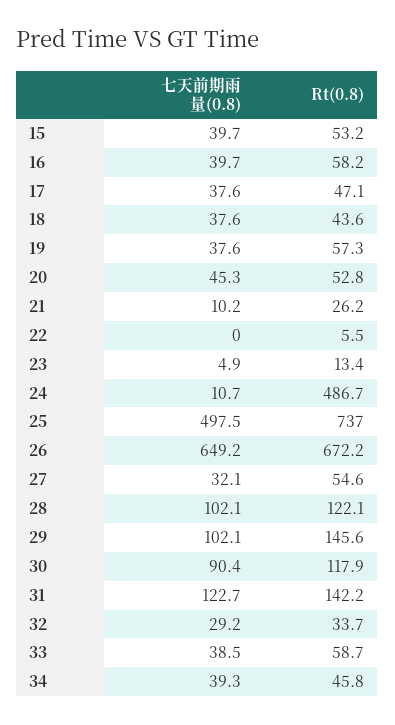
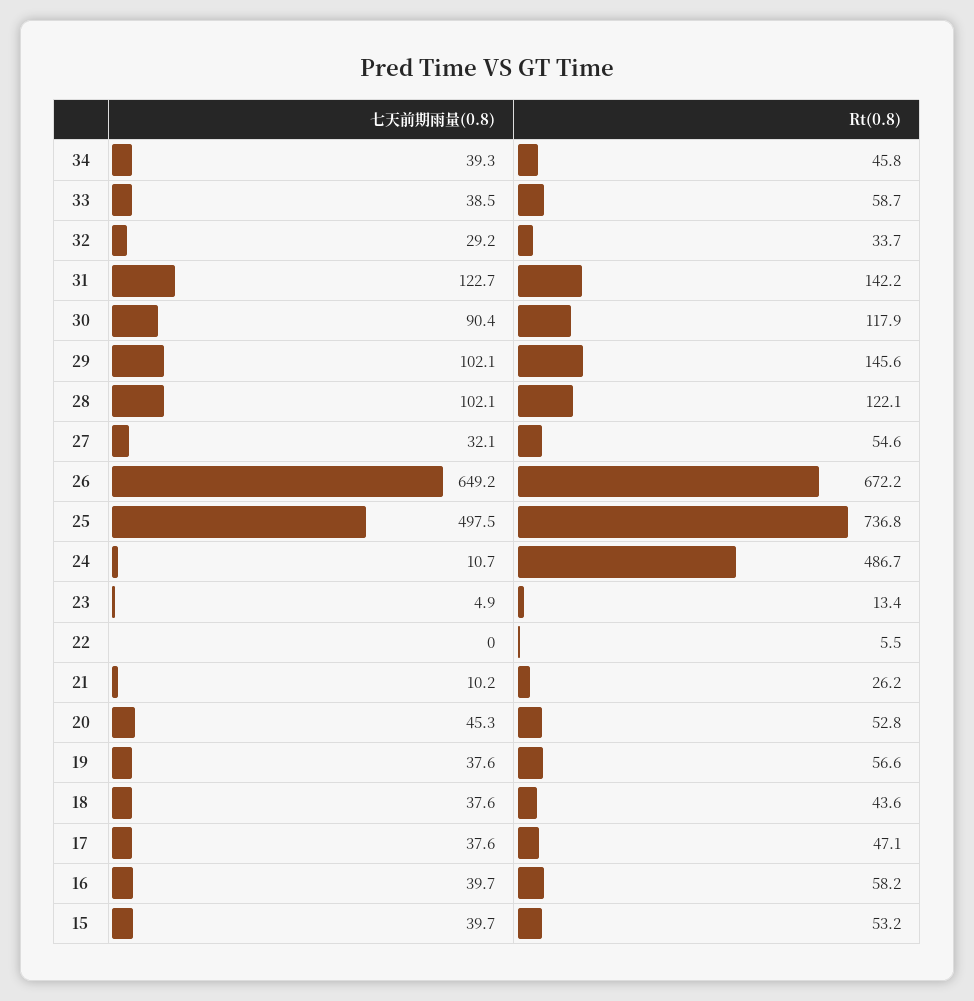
  {
    "七天前期雨量(0.8)": {
      "15": 39.7,
      "16": 39.7,
      "17": 37.6,
      "18": 37.6,
      "19": 37.6,
      "20": 45.3,
      "21": 10.2,
      "22": 0,
      "23": 4.9,
      "24": 10.7,
      "25": 497.5,
      "26": 649.2,
      "27": 32.1,
      "28": 102.1,
      "29": 102.1,
      "30": 90.4,
      "31": 122.7,
      "32": 29.2,
      "33": 38.5,
      "34": 39.3
    },
    "Rt(0.8)": {
      "15": 53.2,
      "16": 58.2,
      "17": 47.1,
      "18": 43.6,
-     "19": 57.3,
+     "19": 56.6,
      "20": 52.8,
      "21": 26.2,
      "22": 5.5,
      "23": 13.4,
      "24": 486.7,
-     "25": 737,
+     "25": 736.8,
      "26": 672.2,
      "27": 54.6,
      "28": 122.1,
      "29": 145.6,
      "30": 117.9,
      "31": 142.2,
      "32": 33.7,
      "33": 58.7,
      "34": 45.8
    }
  }

